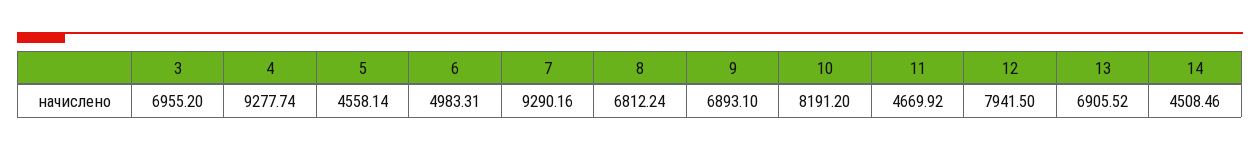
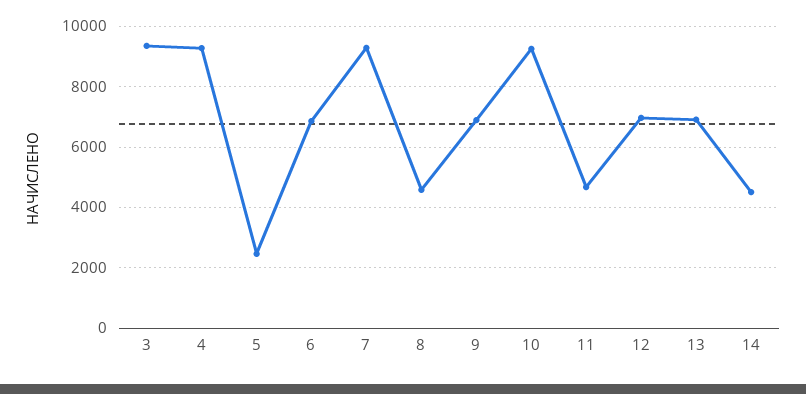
  {
-   "3": 6955.2,
+   "3": 9400,
    "4": 9277.74,
-   "5": 4558.14,
+   "5": 2400,
-   "6": 4983.31,
+   "6": 6800,
    "7": 9290.16,
-   "8": 6812.24,
+   "8": 4600,
    "9": 6893.1,
-   "10": 8191.2,
+   "10": 9200,
    "11": 4669.92,
-   "12": 7941.5,
+   "12": 7000,
    "13": 6905.52,
    "14": 4508.46
  }

